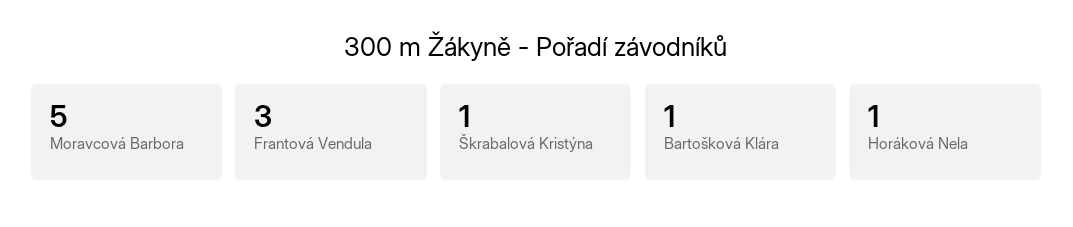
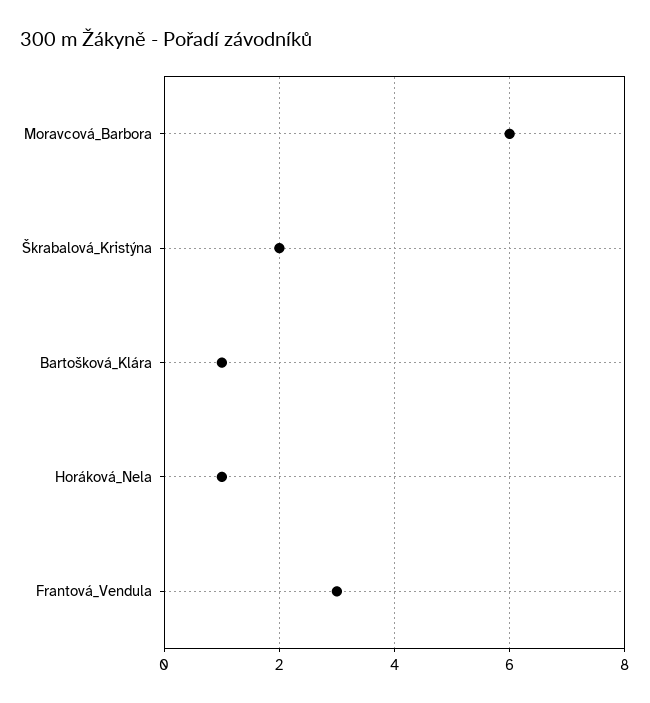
  {
-   "Moravcová Barbora": 5,
+   "Moravcová Barbora": 6,
    "Frantová Vendula": 3,
-   "Škrabalová Kristýna": 1,
+   "Škrabalová Kristýna": 2,
    "Bartošková Klára": 1,
    "Horáková Nela": 1
  }

